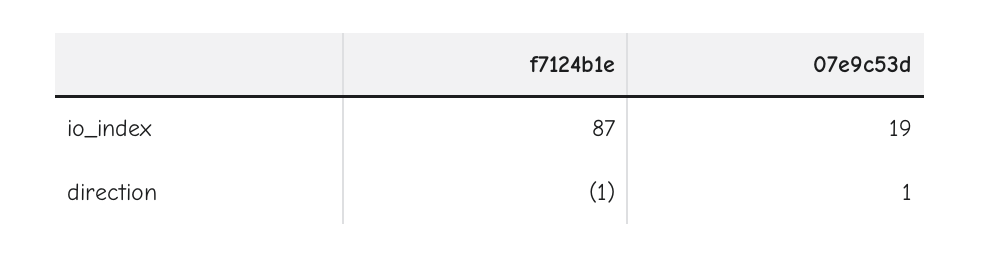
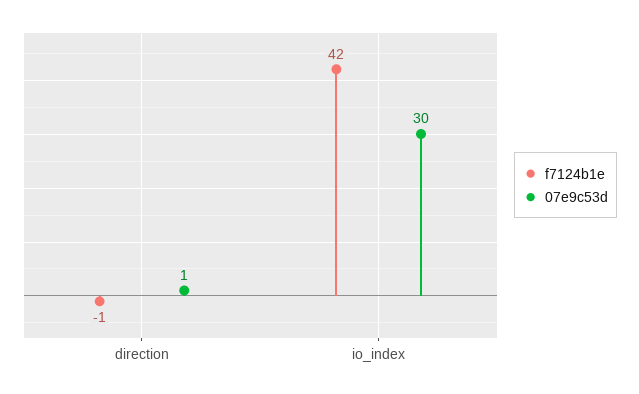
  {
    "f7124b1e": {
-     "io_index": 87,
+     "io_index": 42,
      "direction": -1
    },
    "07e9c53d": {
-     "io_index": 19,
+     "io_index": 30,
      "direction": 1
    }
  }

